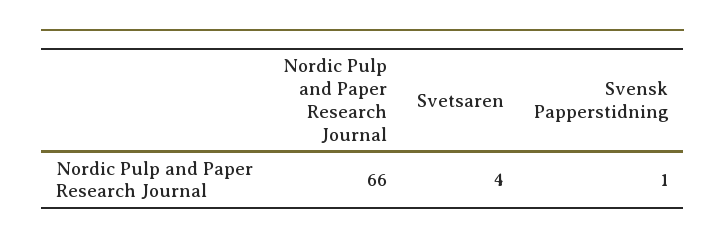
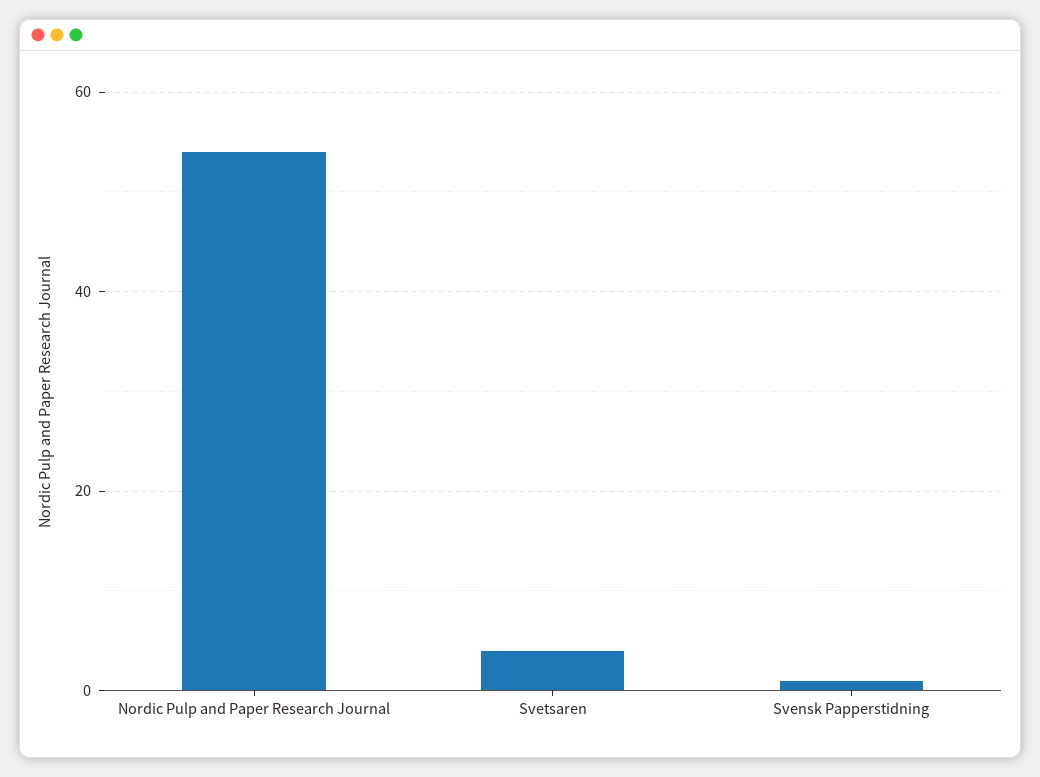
  {
-   "Nordic Pulp and Paper Research Journal": 66,
+   "Nordic Pulp and Paper Research Journal": 55,
    "Svetsaren": 4,
    "Svensk Papperstidning": 1
  }

